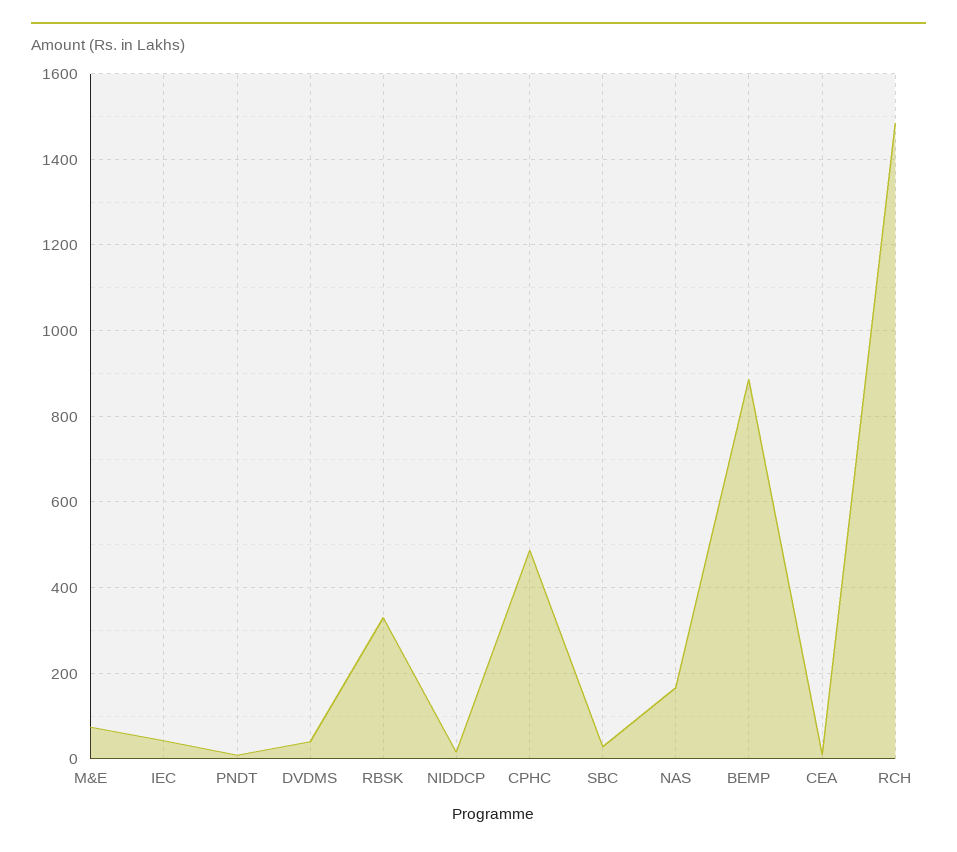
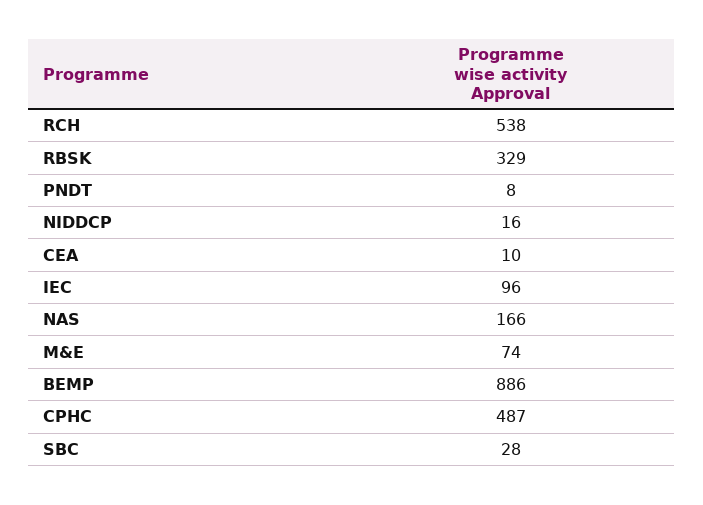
  {
    "M&E": 74,
-   "IEC": 40,
+   "IEC": 96,
    "PNDT": 8,
-   "DVDMS": 40,
    "RBSK": 329,
    "NIDDCP": 16,
    "CPHC": 487,
    "SBC": 28,
    "NAS": 166,
    "BEMP": 886,
    "CEA": 10,
-   "RCH": 1480
+   "RCH": 538
  }

